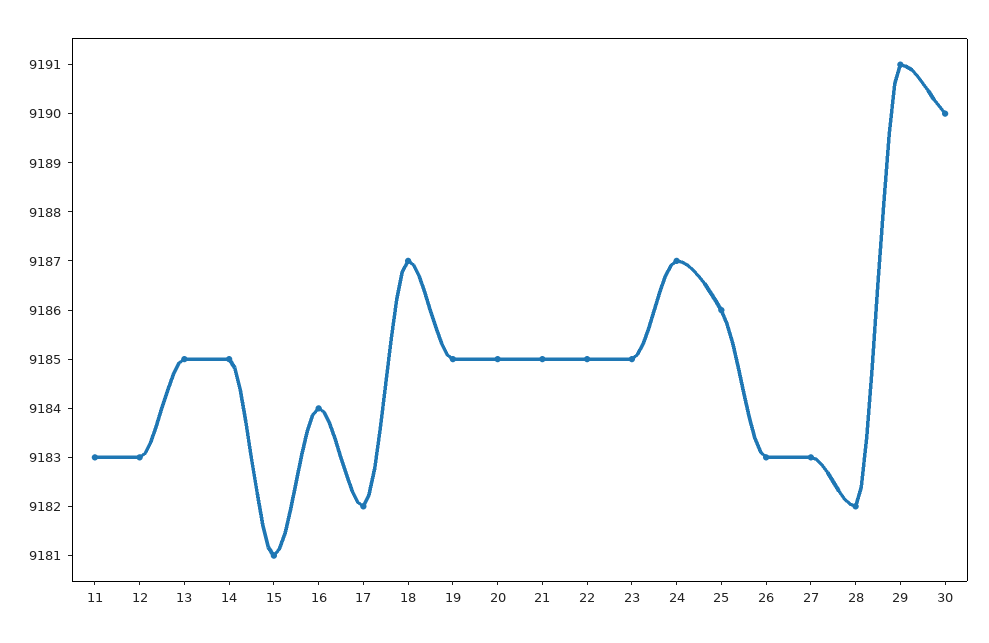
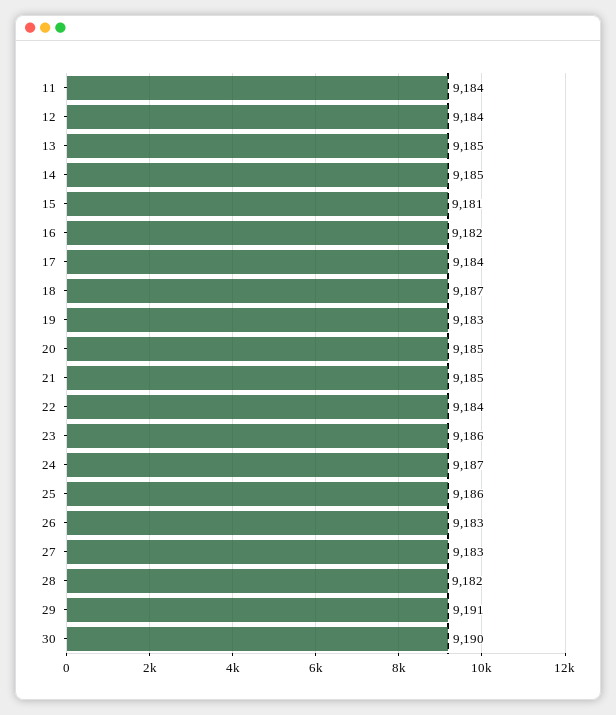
  {
-   "11": 9183,
+   "11": 9184,
-   "12": 9183,
+   "12": 9184,
    "13": 9185,
    "14": 9185,
    "15": 9181,
-   "16": 9184,
+   "16": 9182,
-   "17": 9182,
+   "17": 9184,
    "18": 9187,
-   "19": 9185,
+   "19": 9183,
    "20": 9185,
    "21": 9185,
-   "22": 9185,
+   "22": 9184,
-   "23": 9185,
+   "23": 9186,
    "24": 9187,
    "25": 9186,
    "26": 9183,
    "27": 9183,
    "28": 9182,
    "29": 9191,
    "30": 9190
  }

